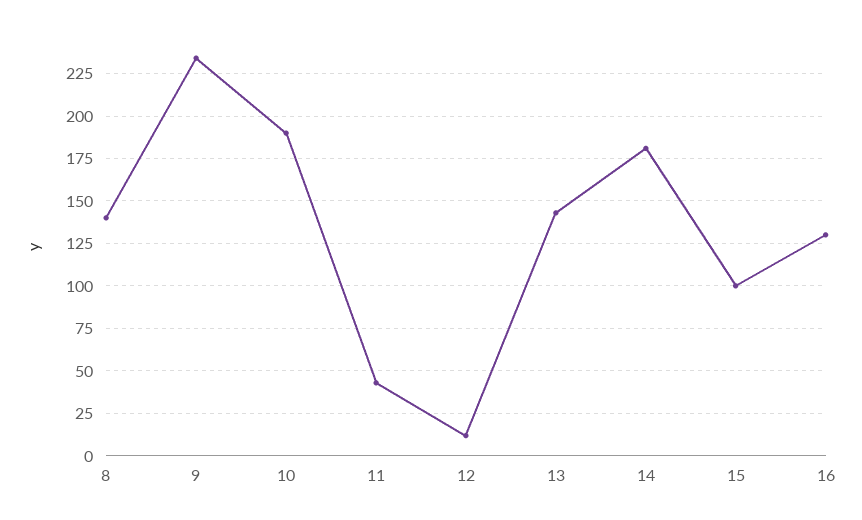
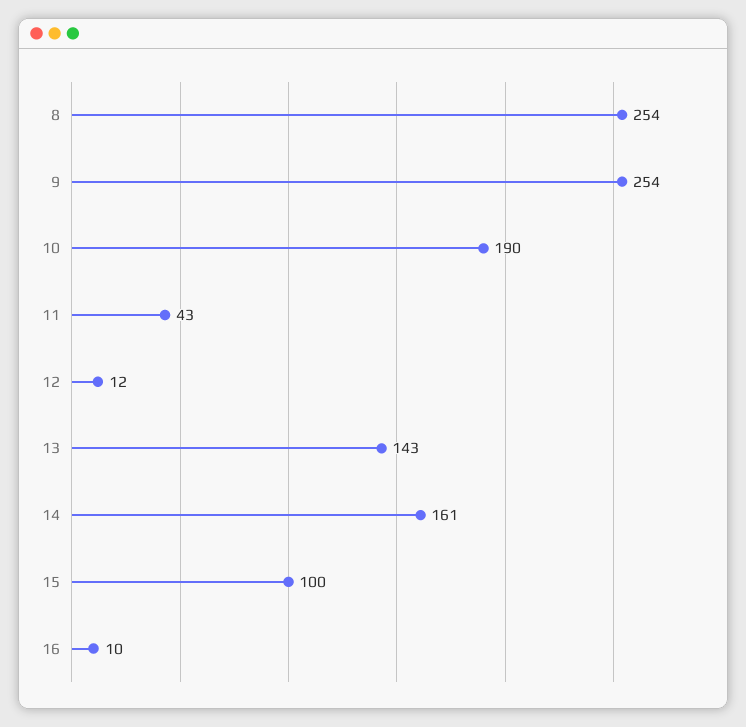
  {
-   "8": 140,
+   "8": 254,
-   "9": 235,
+   "9": 254,
    "10": 190,
    "11": 43,
    "12": 12,
    "13": 143,
-   "14": 180,
+   "14": 161,
    "15": 100,
-   "16": 130
+   "16": 10
  }

